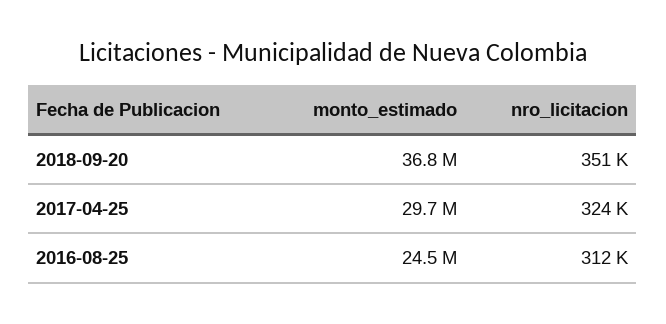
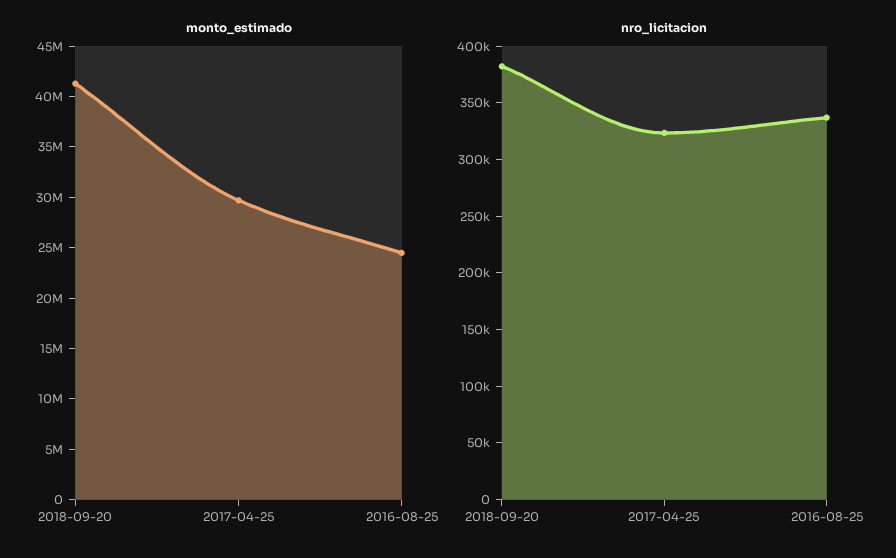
  {
    "monto_estimado": {
-     "2018-09-20": 36800000,
+     "2018-09-20": 41000000,
      "2017-04-25": 29700000,
      "2016-08-25": 24500000
    },
    "nro_licitacion": {
-     "2018-09-20": 351000,
+     "2018-09-20": 380000,
      "2017-04-25": 324000,
-     "2016-08-25": 312000
+     "2016-08-25": 340000
    }
  }

